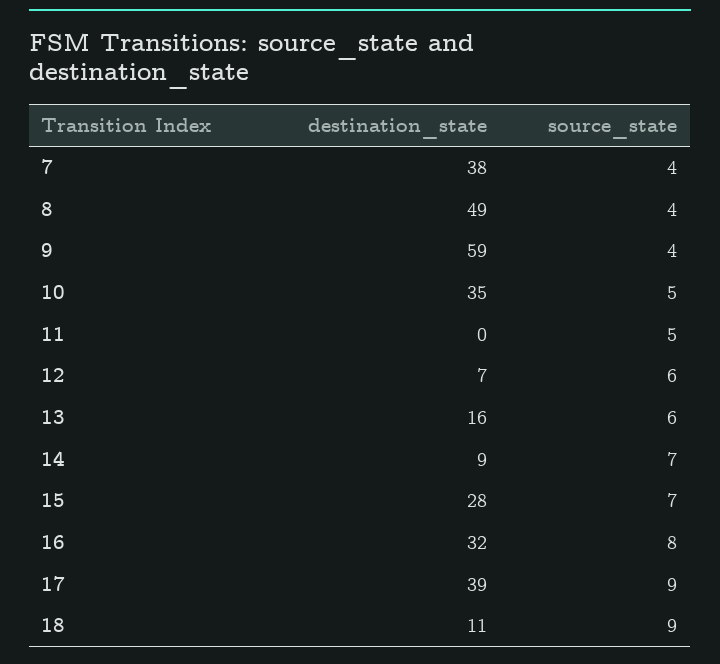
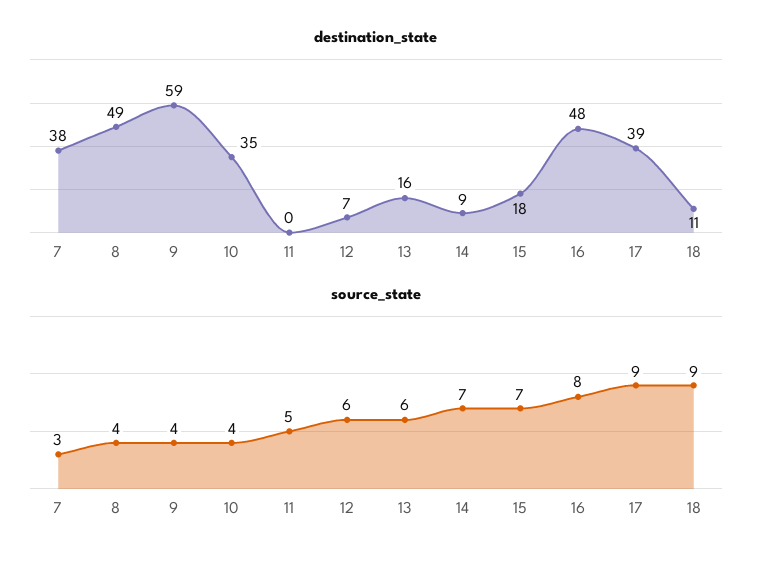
  {
    "destination_state": {
      "7": 38,
      "8": 49,
      "9": 59,
      "10": 35,
      "11": 0,
      "12": 7,
      "13": 16,
      "14": 9,
-     "15": 28,
+     "15": 18,
-     "16": 32,
+     "16": 48,
      "17": 39,
      "18": 11
    },
    "source_state": {
-     "7": 4,
+     "7": 3,
      "8": 4,
      "9": 4,
-     "10": 5,
+     "10": 4,
      "11": 5,
      "12": 6,
      "13": 6,
      "14": 7,
      "15": 7,
      "16": 8,
      "17": 9,
      "18": 9
    }
  }

